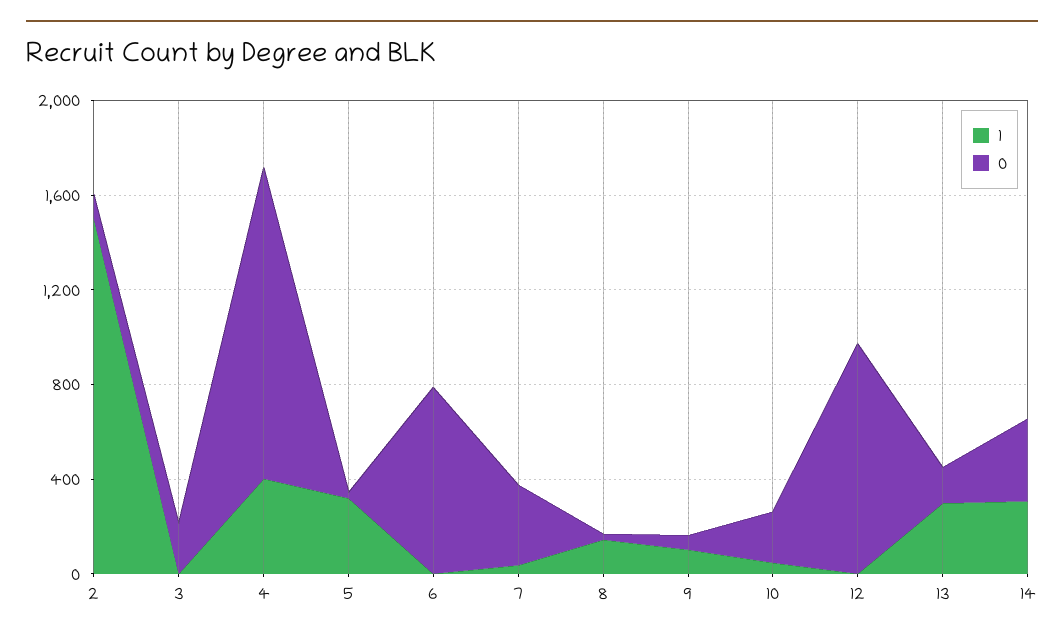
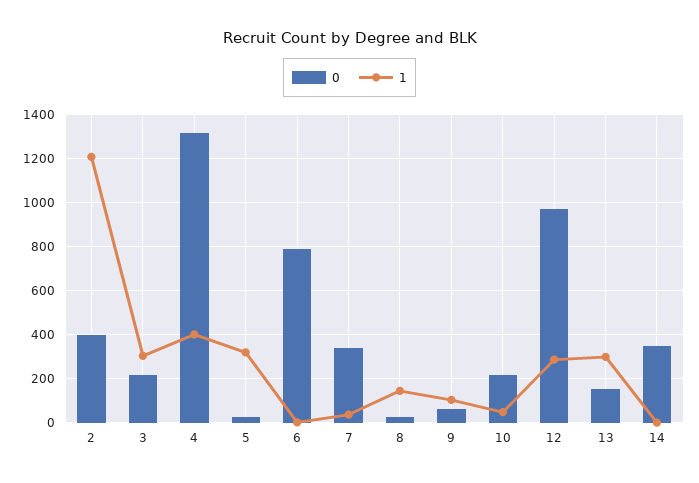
  {
    "1": {
-     "2": 1500,
+     "2": 1200,
-     "3": 0,
+     "3": 300,
      "4": 400,
      "5": 300,
      "6": 0,
      "7": 50,
      "8": 150,
      "9": 100,
      "10": 50,
-     "12": 0,
+     "12": 300,
      "13": 300,
-     "14": 300
+     "14": 0
    },
    "0": {
-     "2": 100,
+     "2": 400,
      "3": 200,
      "4": 1300,
      "5": 50,
      "6": 800,
      "7": 350,
      "8": 50,
      "9": 50,
      "10": 200,
      "12": 950,
      "13": 150,
      "14": 350
    }
  }

